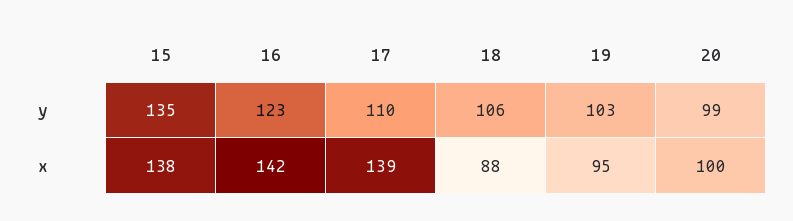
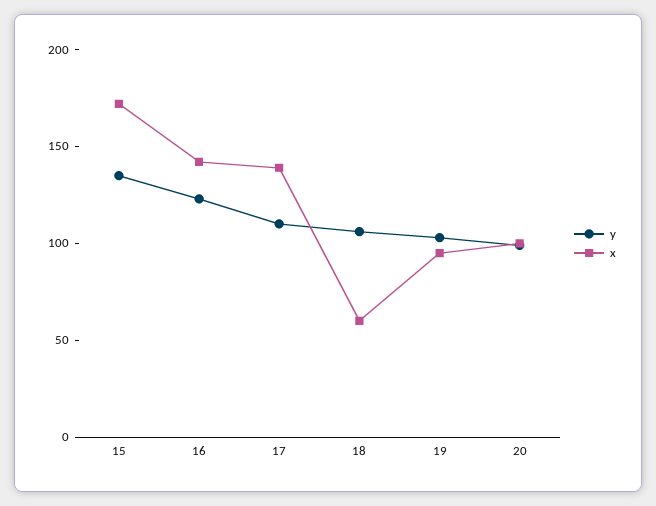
  {
    "y": {
      "15": 135,
      "16": 123,
      "17": 110,
      "18": 106,
      "19": 103,
      "20": 99
    },
    "x": {
-     "15": 138,
+     "15": 170,
      "16": 142,
      "17": 139,
-     "18": 88,
+     "18": 60,
      "19": 95,
      "20": 100
    }
  }

